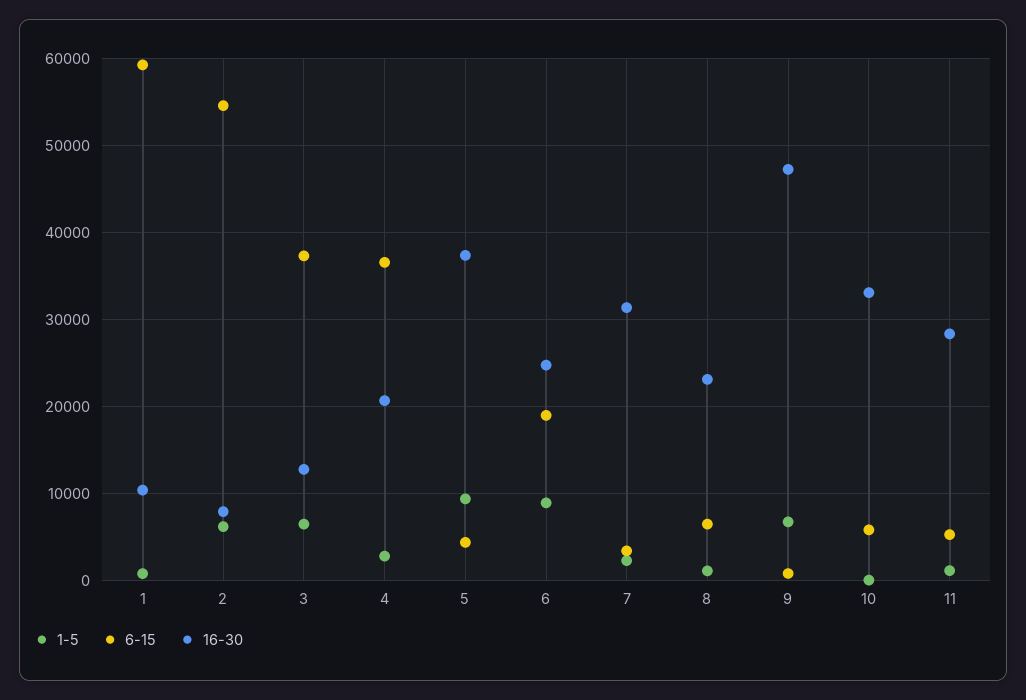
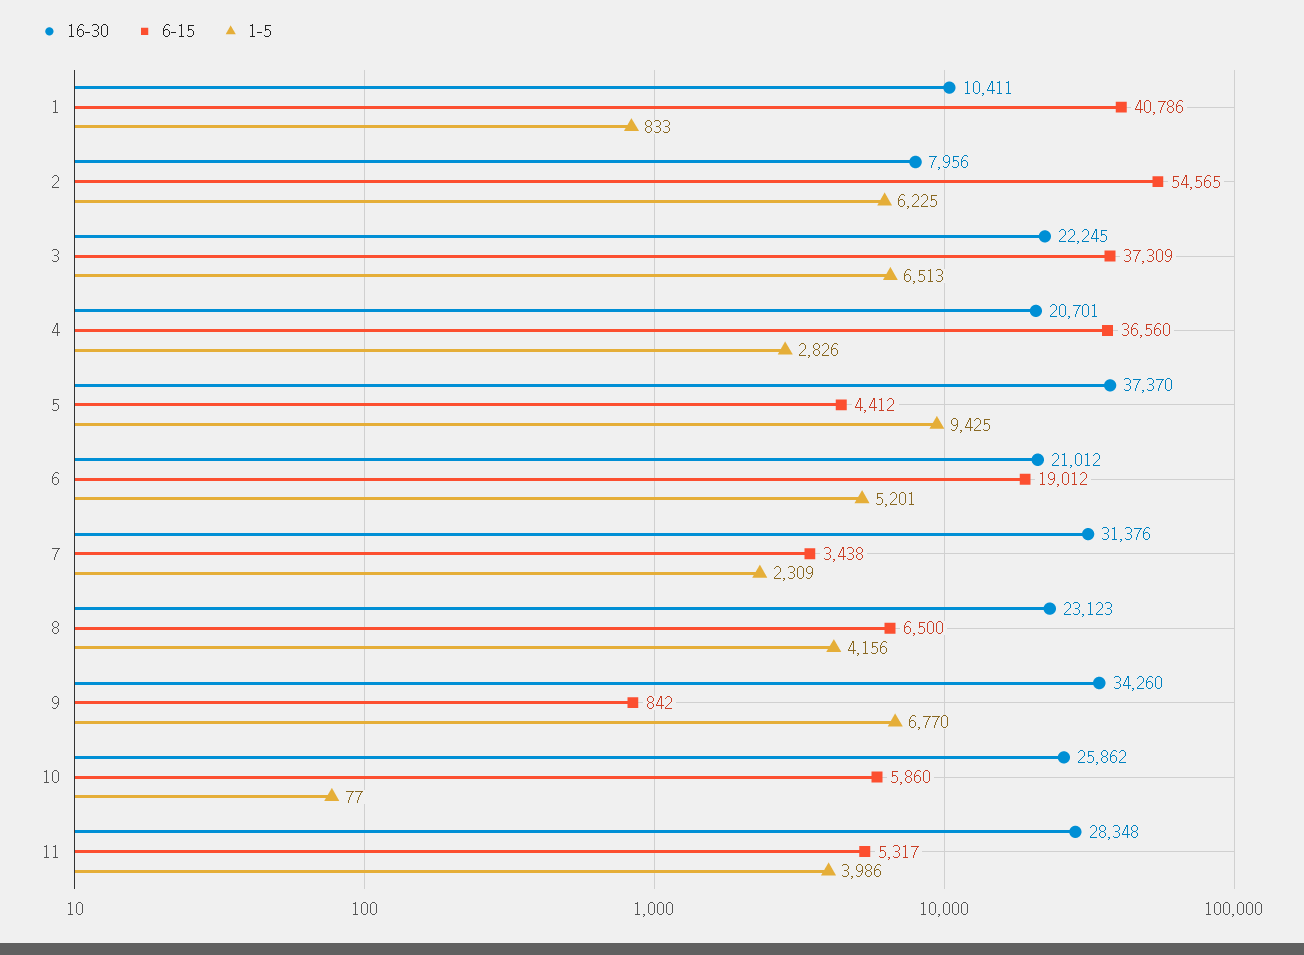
  {
    "1-5": {
      "1": 833,
      "2": 6225,
      "3": 6513,
      "4": 2826,
      "5": 9425,
-     "6": 9000,
+     "6": 5201,
      "7": 2309,
-     "8": 1000,
+     "8": 4156,
      "9": 6770,
      "10": 77,
-     "11": 1000
+     "11": 3986
    },
    "6-15": {
-     "1": 59000,
+     "1": 40786,
      "2": 54565,
      "3": 37309,
      "4": 36560,
      "5": 4412,
      "6": 19012,
      "7": 3438,
      "8": 6500,
      "9": 842,
      "10": 5860,
      "11": 5317
    },
    "16-30": {
      "1": 10411,
      "2": 7956,
-     "3": 13000,
+     "3": 22245,
      "4": 20701,
      "5": 37370,
-     "6": 25000,
+     "6": 21012,
      "7": 31376,
      "8": 23123,
-     "9": 47000,
+     "9": 34260,
-     "10": 33000,
+     "10": 25862,
      "11": 28348
    }
  }

